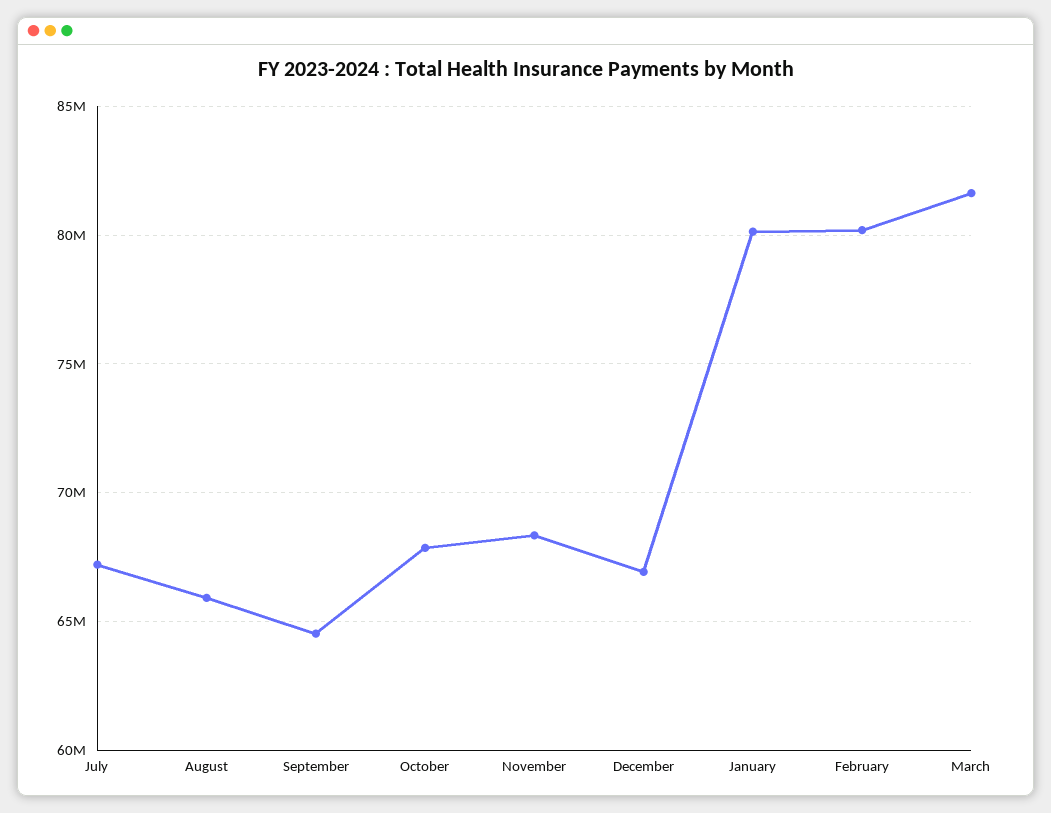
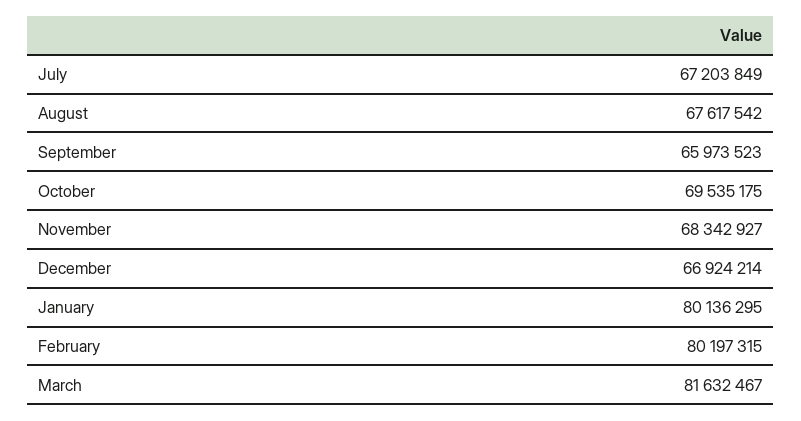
  {
    "July": 67203849,
-   "August": 66000000,
+   "August": 67617542,
-   "September": 64500000,
+   "September": 65973523,
-   "October": 68000000,
+   "October": 69535175,
    "November": 68342927,
    "December": 66924214,
    "January": 80136295,
    "February": 80197315,
    "March": 81632467
  }

